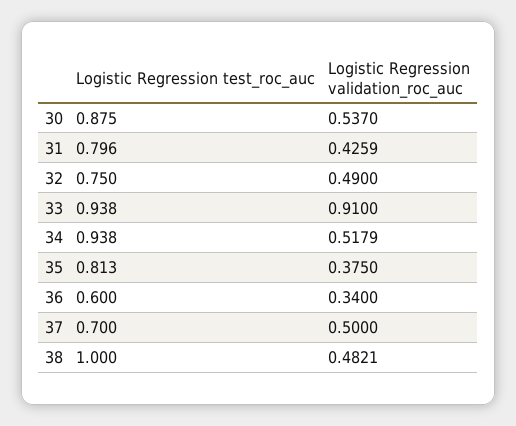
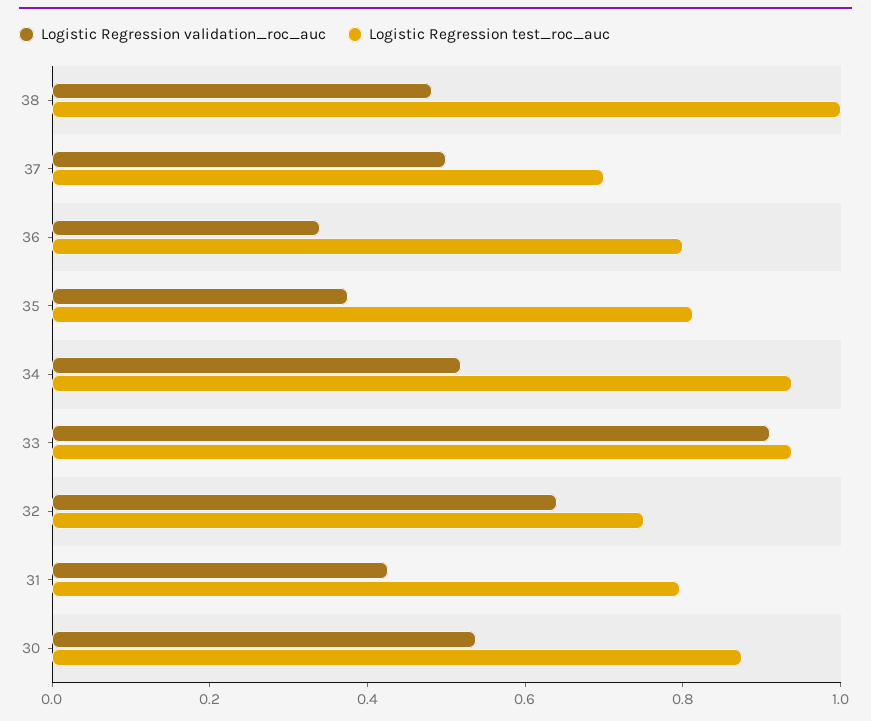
  {
    "Logistic Regression test_roc_auc": {
      "30": 0.875,
      "31": 0.796,
      "32": 0.75,
      "33": 0.938,
      "34": 0.938,
      "35": 0.813,
-     "36": 0.6,
+     "36": 0.8,
      "37": 0.7,
      "38": 1
    },
    "Logistic Regression validation_roc_auc": {
      "30": 0.537,
      "31": 0.4259,
-     "32": 0.49,
+     "32": 0.65,
      "33": 0.91,
      "34": 0.5179,
      "35": 0.375,
      "36": 0.34,
      "37": 0.5,
      "38": 0.4821
    }
  }

